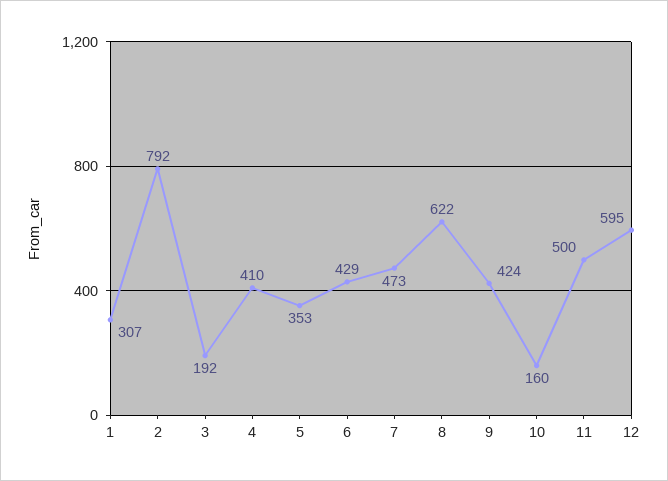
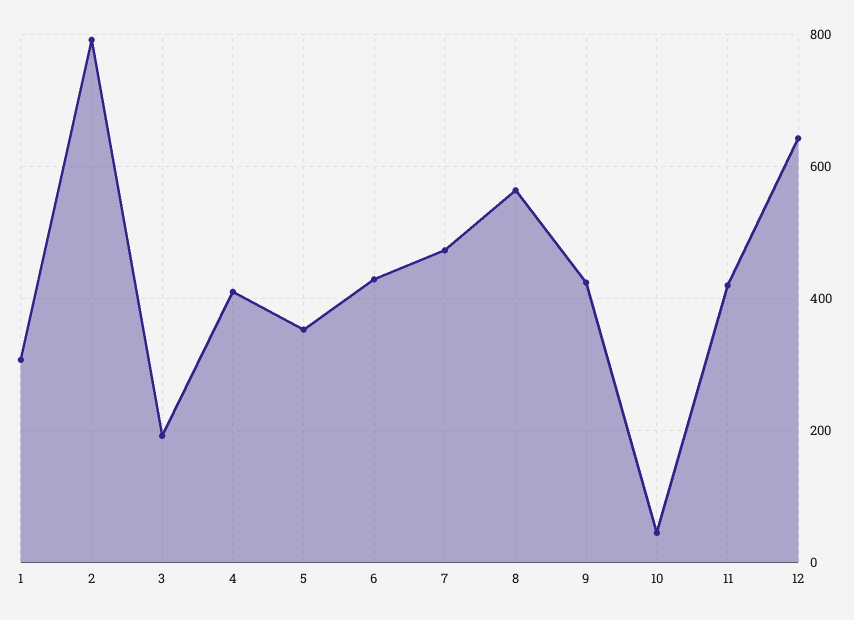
  {
    "1": 307,
    "2": 792,
    "3": 192,
    "4": 410,
    "5": 353,
    "6": 429,
    "7": 473,
-   "8": 622,
+   "8": 560,
    "9": 424,
-   "10": 160,
+   "10": 40,
-   "11": 500,
+   "11": 420,
-   "12": 595
+   "12": 640
  }

